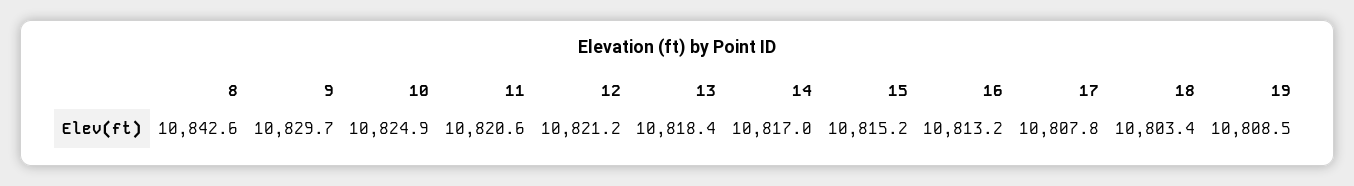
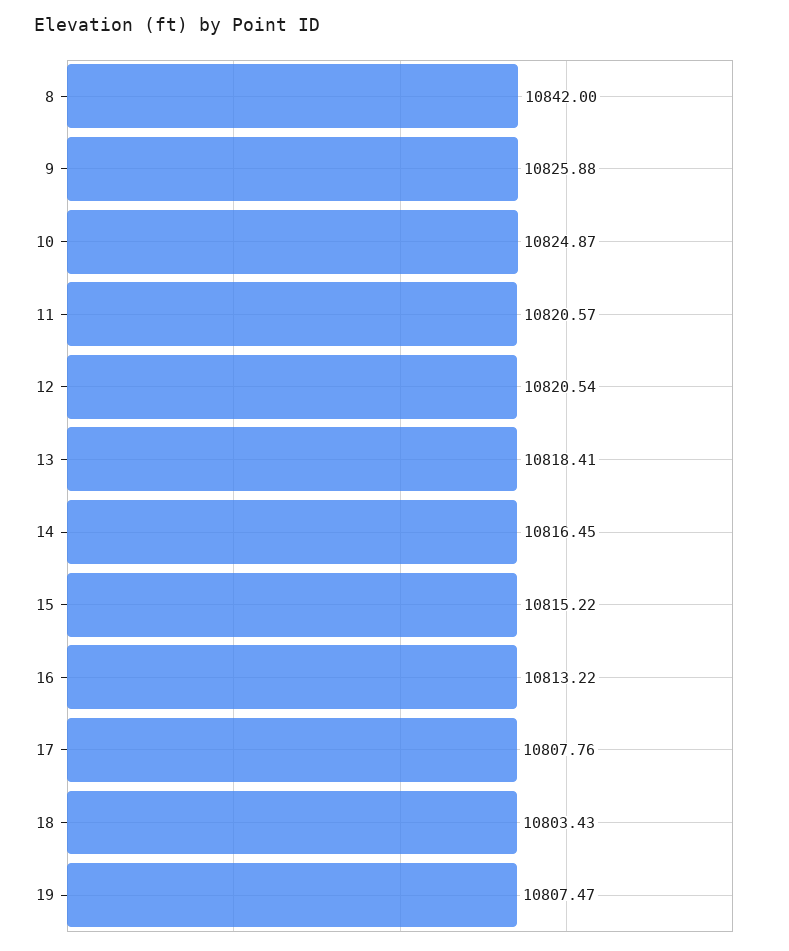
  {
-   "8": 10842.6,
+   "8": 10842,
-   "9": 10829.7,
+   "9": 10825.88,
    "10": 10824.87,
    "11": 10820.57,
-   "12": 10821.2,
+   "12": 10820.54,
    "13": 10818.41,
-   "14": 10817,
+   "14": 10816.45,
    "15": 10815.22,
    "16": 10813.22,
    "17": 10807.76,
    "18": 10803.43,
-   "19": 10808.5
+   "19": 10807.47
  }

